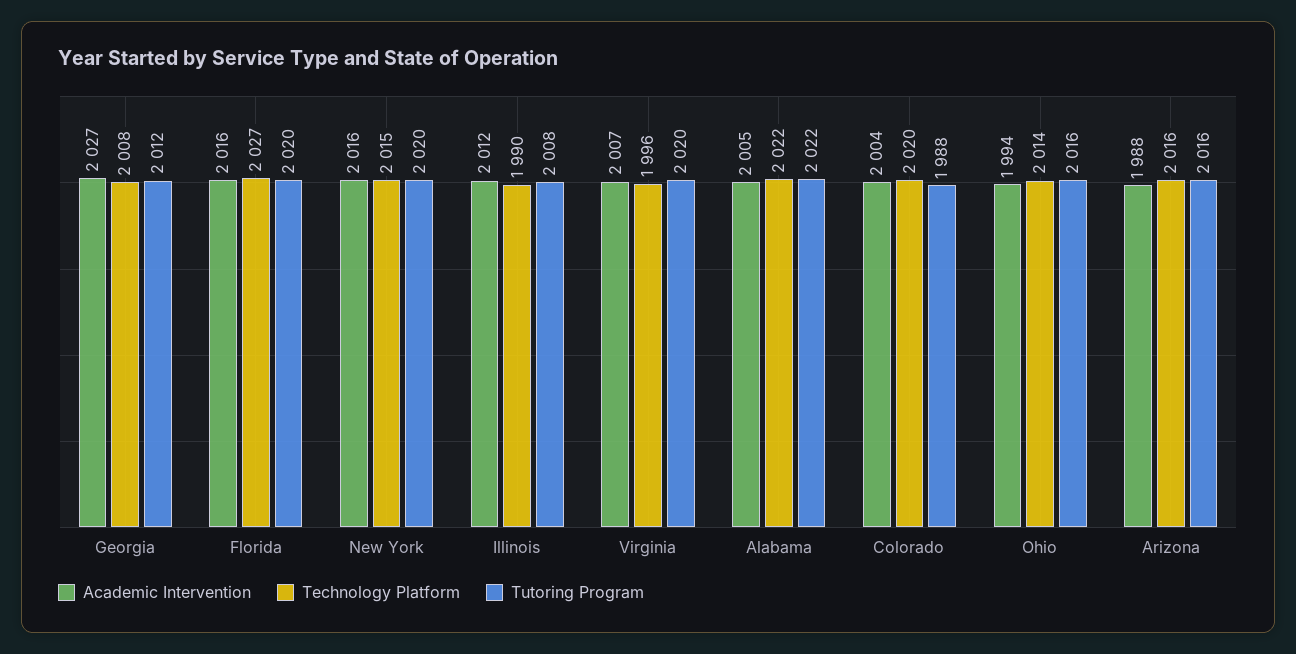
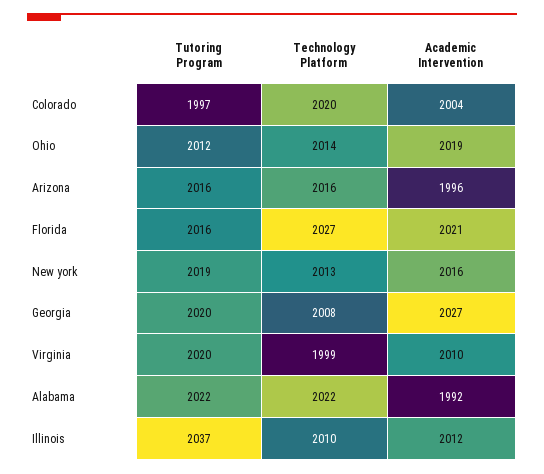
  {
    "Academic Intervention": {
      "Georgia": 2027,
-     "Florida": 2016,
+     "Florida": 2021,
      "New York": 2016,
      "Illinois": 2012,
-     "Virginia": 2007,
+     "Virginia": 2010,
-     "Alabama": 2005,
+     "Alabama": 1992,
      "Colorado": 2004,
-     "Ohio": 1994,
+     "Ohio": 2019,
-     "Arizona": 1988
+     "Arizona": 1996
    },
    "Technology Platform": {
      "Georgia": 2008,
      "Florida": 2027,
-     "New York": 2015,
+     "New York": 2013,
-     "Illinois": 1990,
+     "Illinois": 2010,
-     "Virginia": 1996,
+     "Virginia": 1999,
      "Alabama": 2022,
      "Colorado": 2020,
      "Ohio": 2014,
      "Arizona": 2016
    },
    "Tutoring Program": {
-     "Georgia": 2012,
+     "Georgia": 2020,
-     "Florida": 2020,
+     "Florida": 2016,
-     "New York": 2020,
+     "New York": 2019,
-     "Illinois": 2008,
+     "Illinois": 2037,
      "Virginia": 2020,
      "Alabama": 2022,
-     "Colorado": 1988,
+     "Colorado": 1997,
-     "Ohio": 2016,
+     "Ohio": 2012,
      "Arizona": 2016
    }
  }

